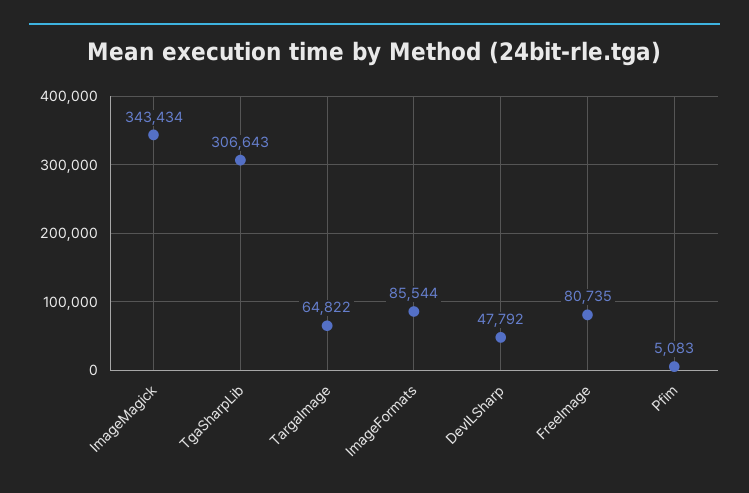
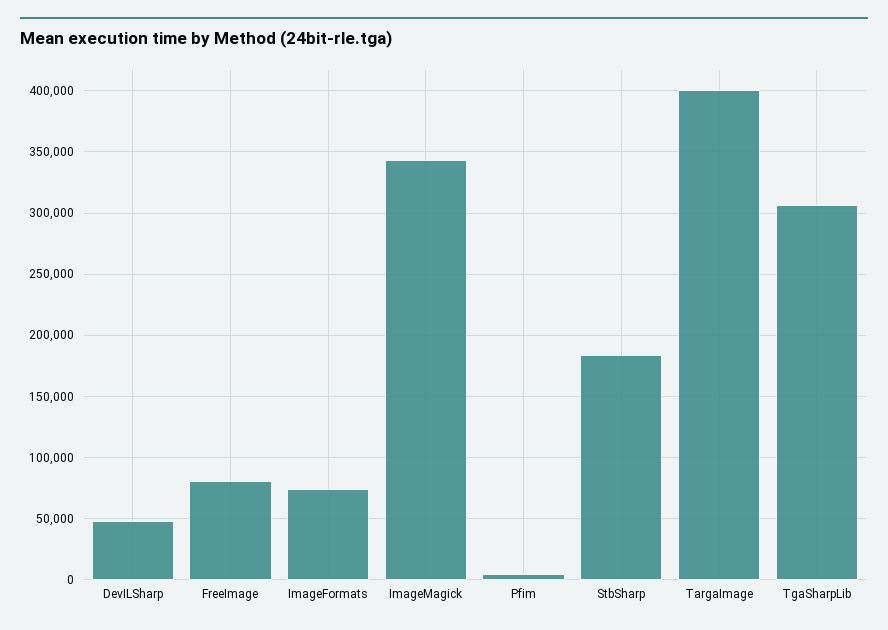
  {
    "ImageMagick": 343434,
    "TgaSharpLib": 306643,
-   "TargaImage": 64822,
+   "TargaImage": 400000,
-   "ImageFormats": 85544,
+   "ImageFormats": 75000,
    "DevILSharp": 47792,
    "FreeImage": 80735,
-   "Pfim": 5083
+   "Pfim": 5083,
+   "StbSharp": 185000
  }

